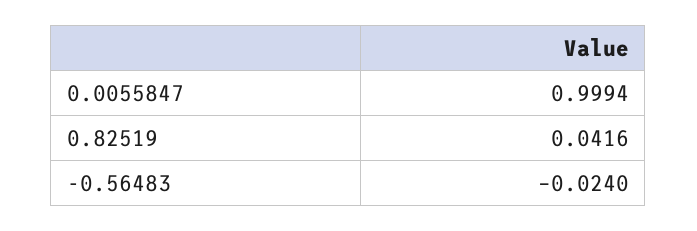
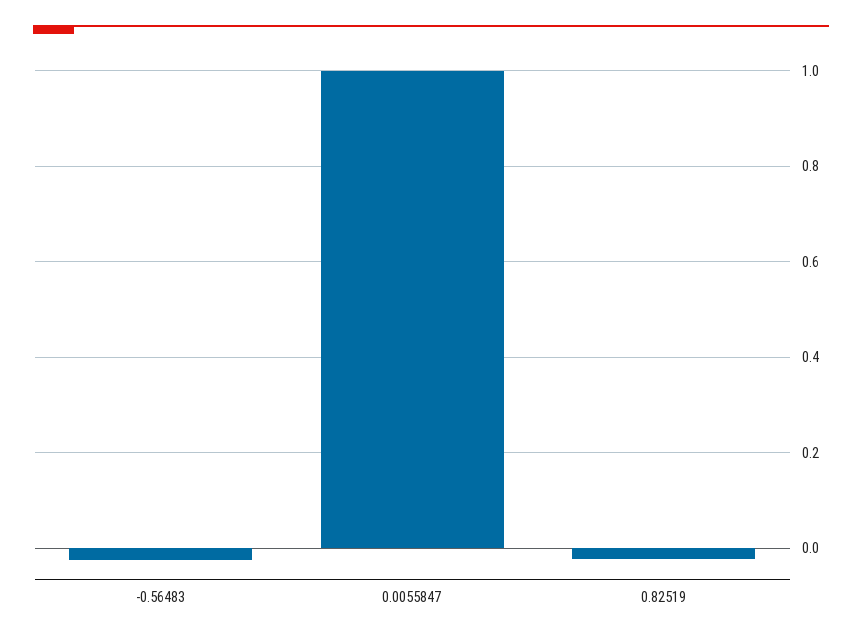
  {
    "0.0055847": 0.9994,
-   "0.82519": 0.0416,
+   "0.82519": -0.02,
    "-0.56483": -0.024
  }

